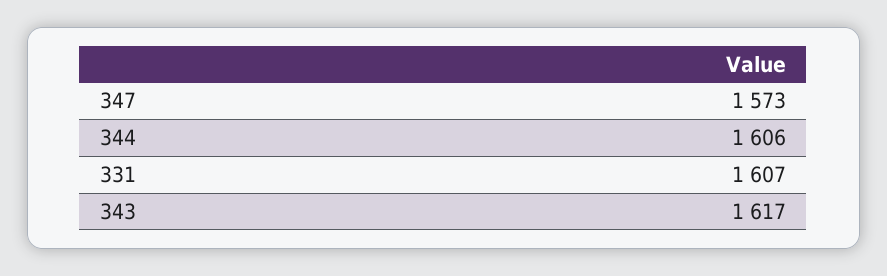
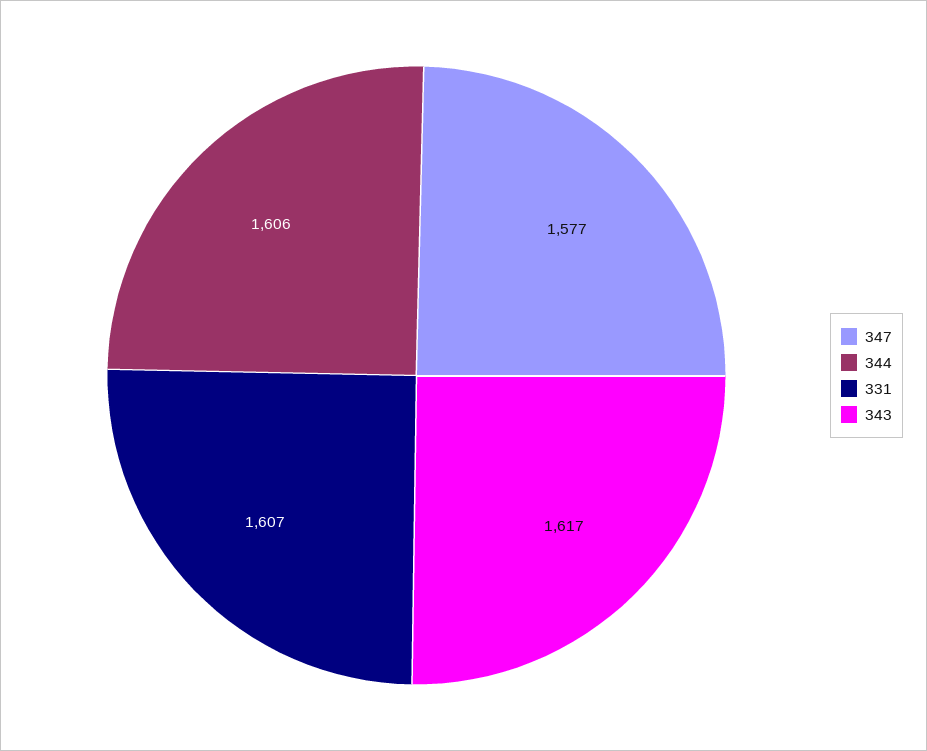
  {
-   "347": 1573,
+   "347": 1577,
    "344": 1606,
    "331": 1607,
    "343": 1617
  }

